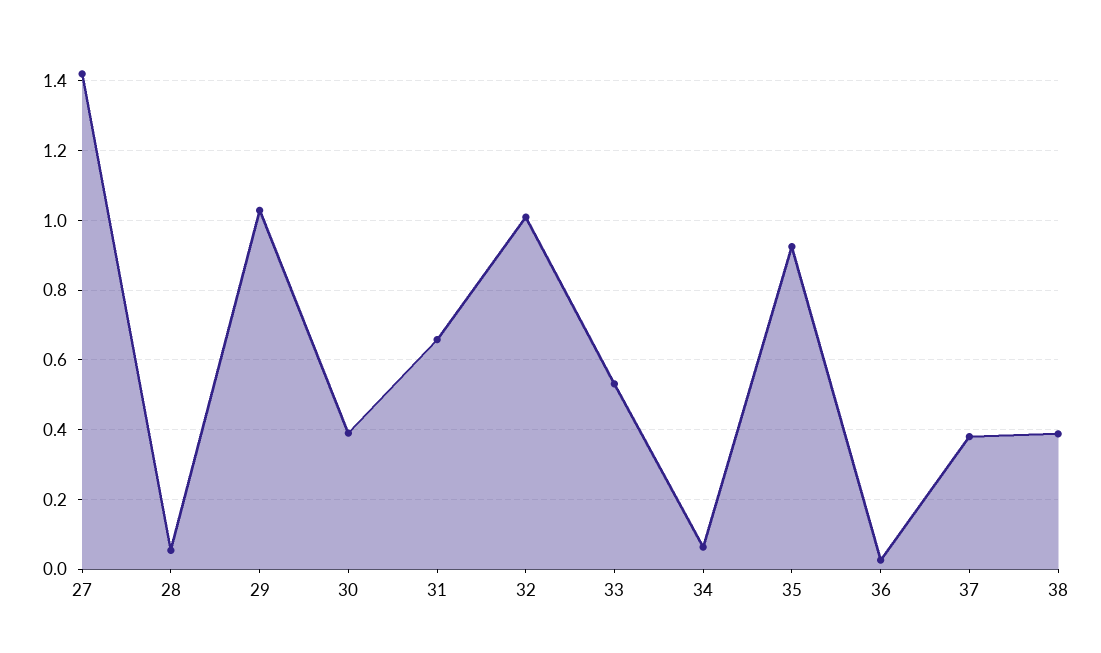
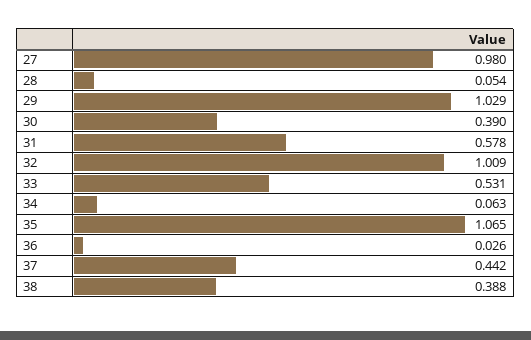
  {
-   "27": 1.42,
+   "27": 0.98,
    "28": 0.054,
    "29": 1.029,
    "30": 0.39,
-   "31": 0.66,
+   "31": 0.578,
    "32": 1.009,
    "33": 0.531,
    "34": 0.063,
-   "35": 0.92,
+   "35": 1.065,
    "36": 0.026,
-   "37": 0.38,
+   "37": 0.442,
    "38": 0.388
  }

